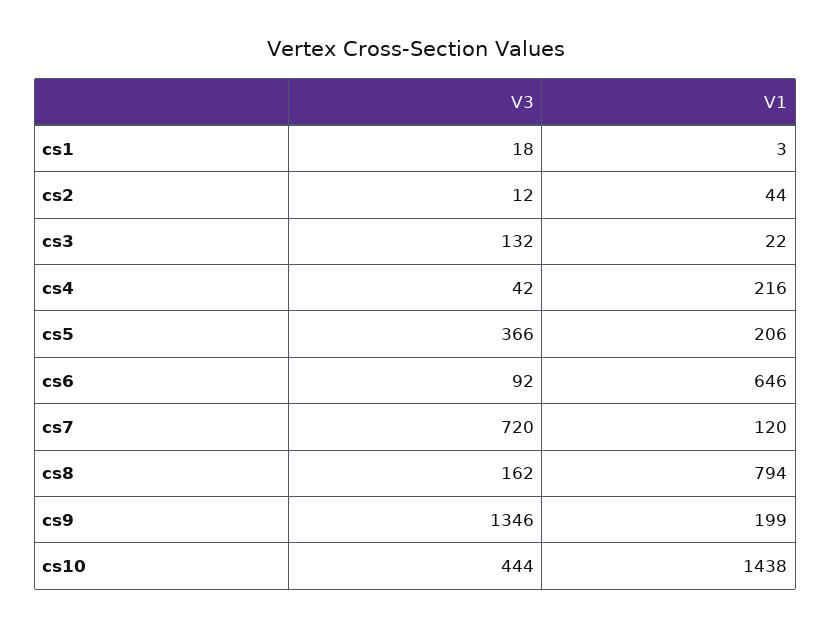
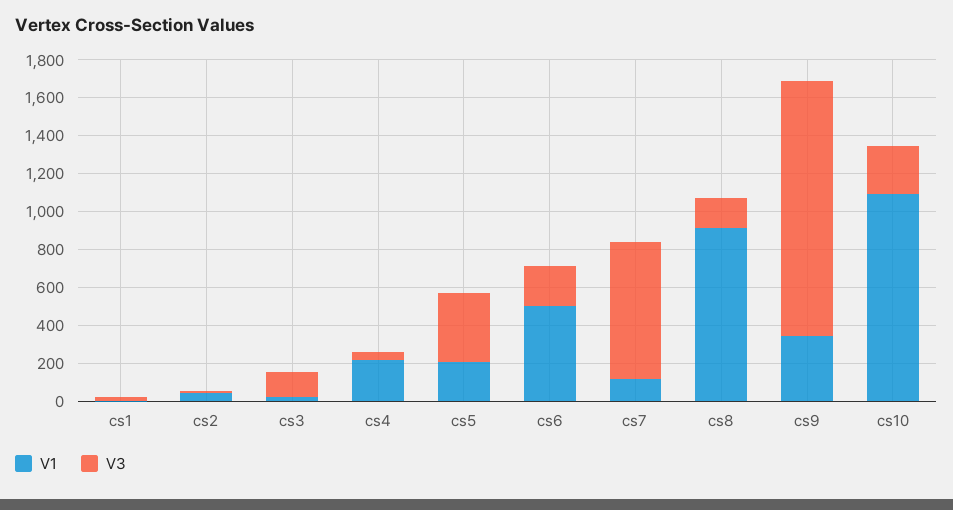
  {
    "V3": {
      "cs1": 18,
      "cs2": 12,
      "cs3": 132,
      "cs4": 42,
      "cs5": 366,
-     "cs6": 92,
+     "cs6": 200,
      "cs7": 720,
      "cs8": 162,
      "cs9": 1346,
-     "cs10": 444
+     "cs10": 250
    },
    "V1": {
      "cs1": 3,
      "cs2": 44,
      "cs3": 22,
      "cs4": 216,
      "cs5": 206,
-     "cs6": 646,
+     "cs6": 500,
      "cs7": 120,
-     "cs8": 794,
+     "cs8": 900,
-     "cs9": 199,
+     "cs9": 350,
-     "cs10": 1438
+     "cs10": 1100
    }
  }

